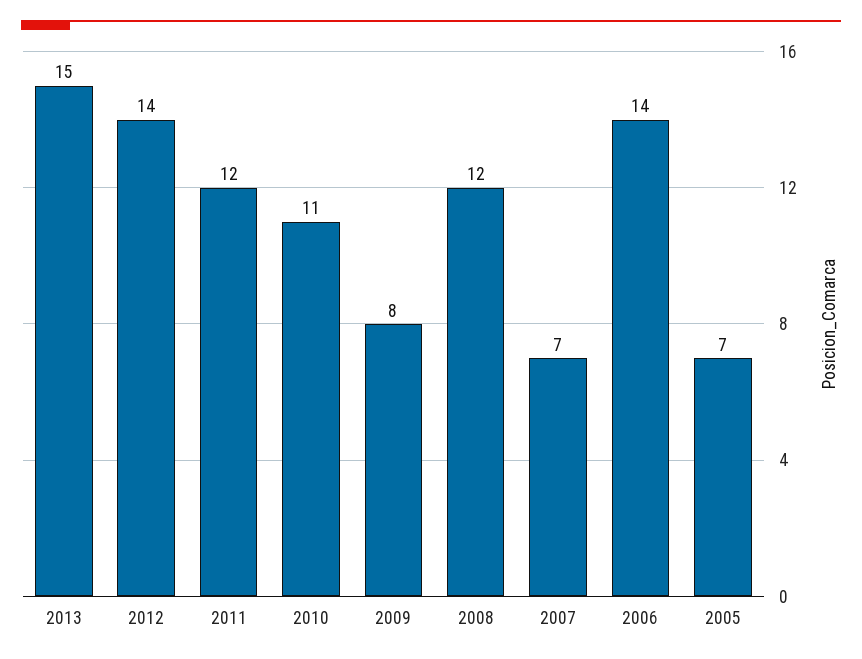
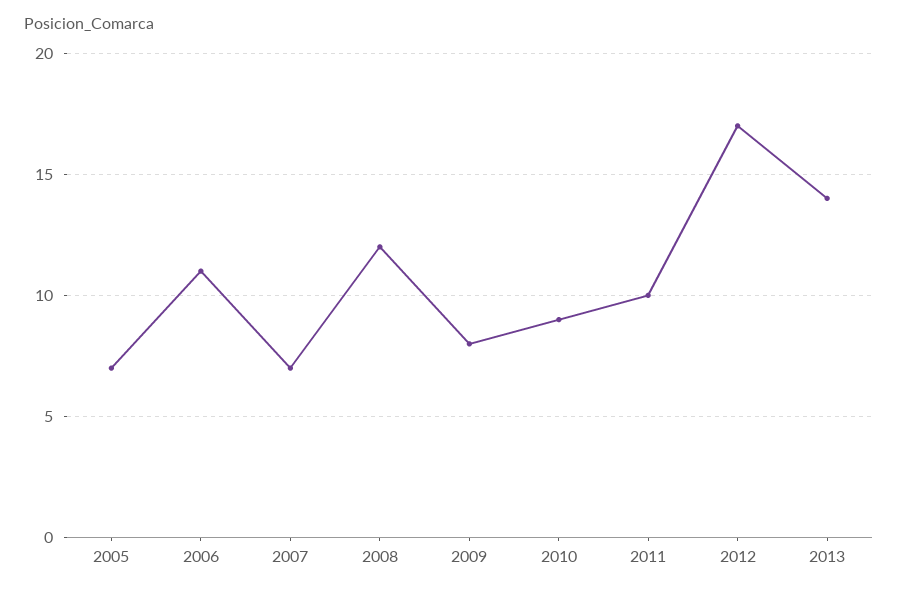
  {
-   "2013": 15,
+   "2013": 14,
-   "2012": 14,
+   "2012": 17,
-   "2011": 12,
+   "2011": 10,
-   "2010": 11,
+   "2010": 9,
    "2009": 8,
    "2008": 12,
    "2007": 7,
-   "2006": 14,
+   "2006": 11,
    "2005": 7
  }

